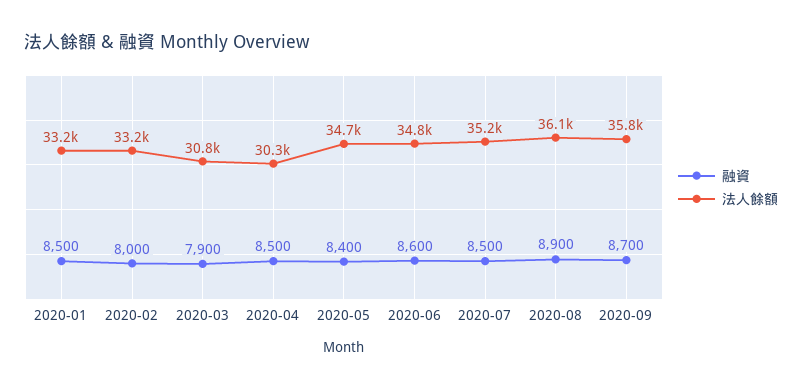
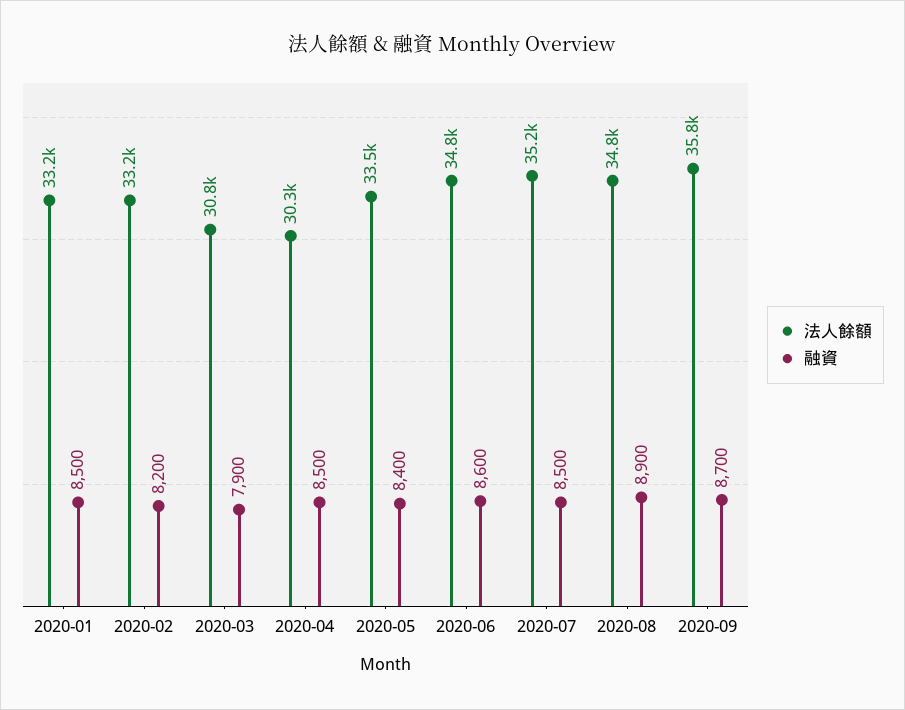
  {
    "融資": {
      "2020-01": 8500,
-     "2020-02": 8000,
+     "2020-02": 8200,
      "2020-03": 7900,
      "2020-04": 8500,
      "2020-05": 8400,
      "2020-06": 8600,
      "2020-07": 8500,
      "2020-08": 8900,
      "2020-09": 8700
    },
    "法人餘額": {
      "2020-01": 33200,
      "2020-02": 33200,
      "2020-03": 30800,
      "2020-04": 30300,
-     "2020-05": 34700,
+     "2020-05": 33500,
      "2020-06": 34800,
      "2020-07": 35200,
-     "2020-08": 36100,
+     "2020-08": 34800,
      "2020-09": 35800
    }
  }

